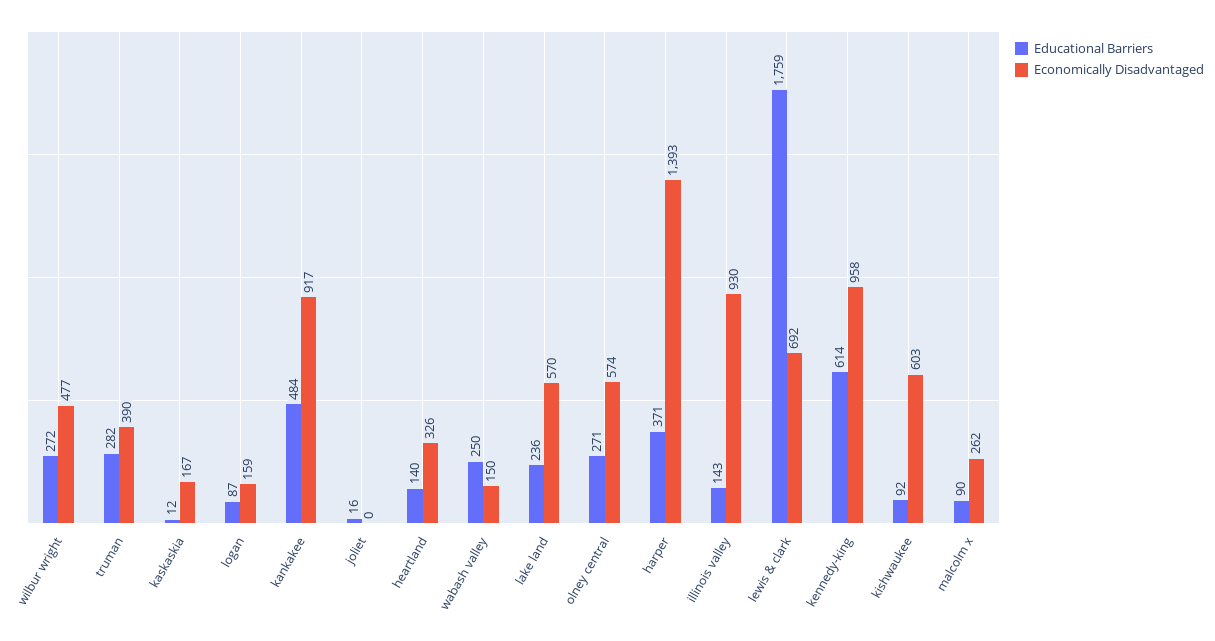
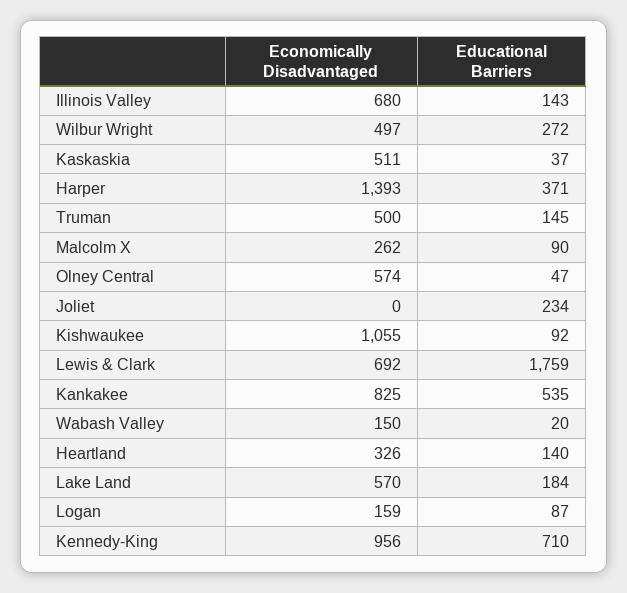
  {
    "Educational Barriers": {
      "wilbur wright": 272,
-     "truman": 282,
+     "truman": 145,
-     "kaskaskia": 12,
+     "kaskaskia": 37,
      "logan": 87,
-     "kankakee": 484,
+     "kankakee": 535,
-     "joliet": 16,
+     "joliet": 234,
      "heartland": 140,
-     "wabash valley": 250,
+     "wabash valley": 20,
-     "lake land": 236,
+     "lake land": 184,
-     "olney central": 271,
+     "olney central": 47,
      "harper": 371,
      "illinois valley": 143,
      "lewis & clark": 1759,
-     "kennedy-king": 614,
+     "kennedy-king": 710,
      "kishwaukee": 92,
      "malcolm x": 90
    },
    "Economically Disadvantaged": {
-     "wilbur wright": 477,
+     "wilbur wright": 497,
-     "truman": 390,
+     "truman": 500,
-     "kaskaskia": 167,
+     "kaskaskia": 511,
      "logan": 159,
-     "kankakee": 917,
+     "kankakee": 825,
      "joliet": 0,
      "heartland": 326,
      "wabash valley": 150,
      "lake land": 570,
      "olney central": 574,
      "harper": 1393,
-     "illinois valley": 930,
+     "illinois valley": 680,
      "lewis & clark": 692,
-     "kennedy-king": 958,
+     "kennedy-king": 956,
-     "kishwaukee": 603,
+     "kishwaukee": 1055,
      "malcolm x": 262
    }
  }

